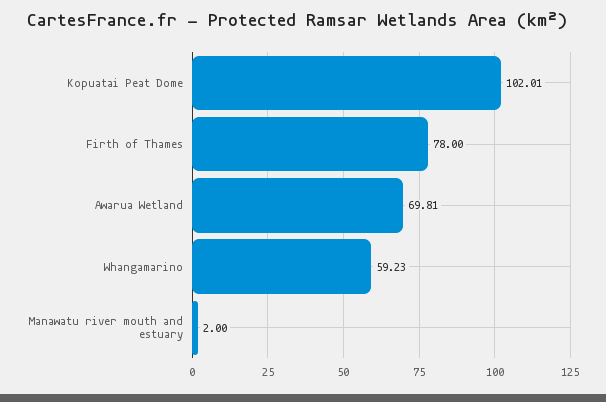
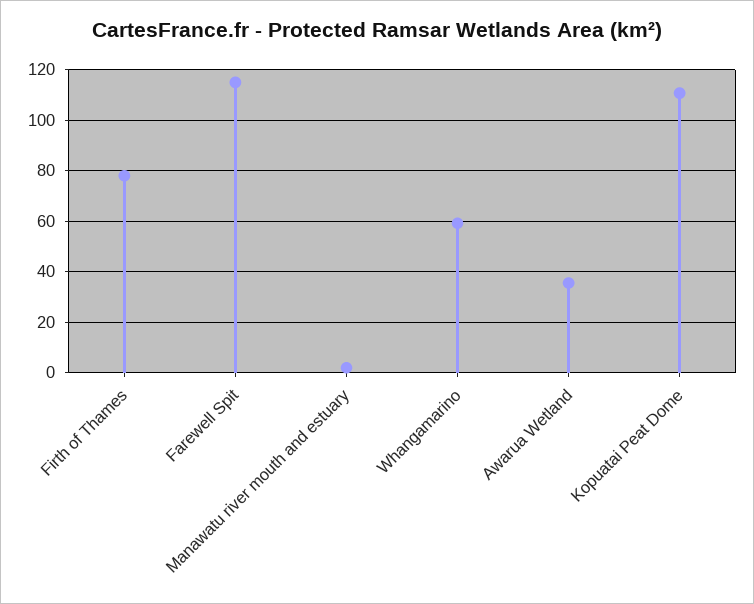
  {
-   "Kopuatai Peat Dome": 102.01,
+   "Kopuatai Peat Dome": 110,
    "Firth of Thames": 78,
-   "Awarua Wetland": 69.81,
+   "Awarua Wetland": 35,
    "Whangamarino": 59.23,
-   "Manawatu river mouth and estuary": 2
+   "Manawatu river mouth and estuary": 2,
+   "Farewell Spit": 115
  }

